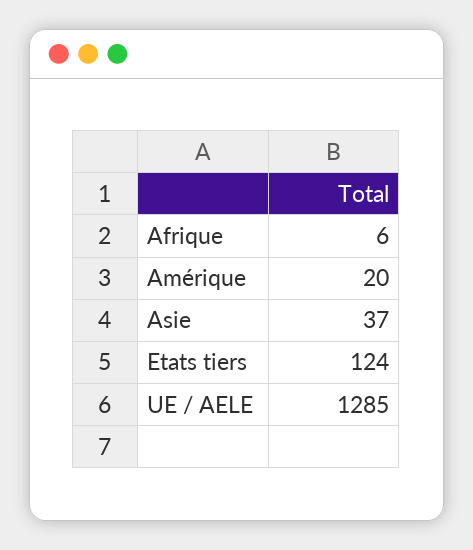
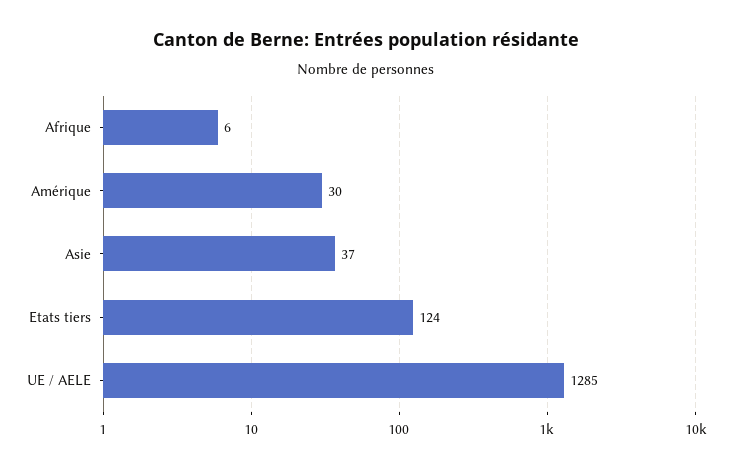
  {
    "Afrique": 6,
-   "Amérique": 20,
+   "Amérique": 30,
    "Asie": 37,
    "Etats tiers": 124,
    "UE / AELE": 1285
  }

